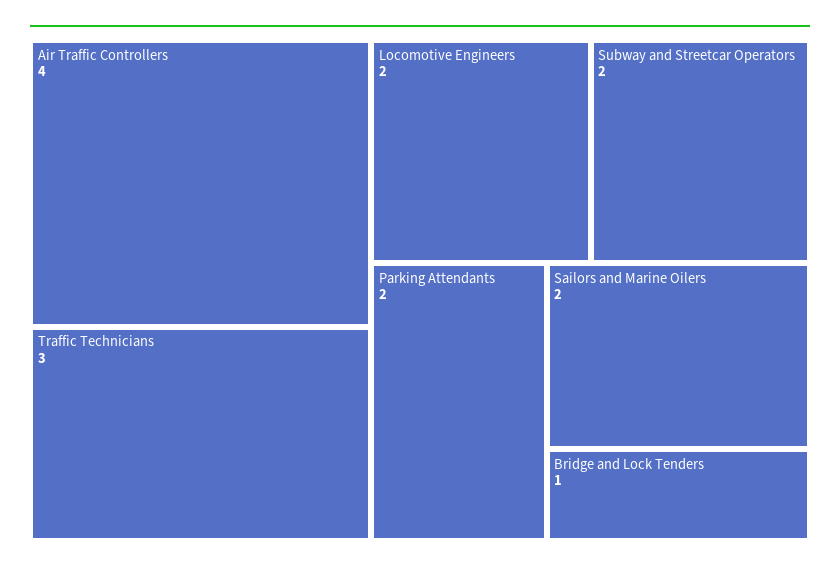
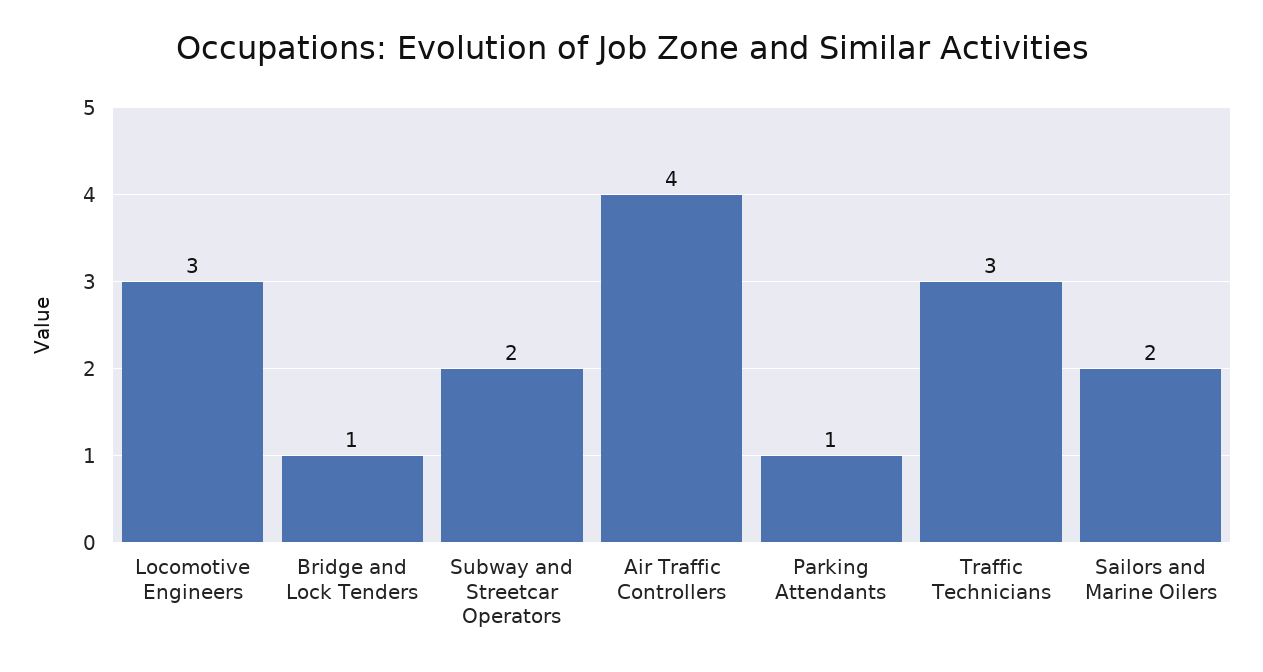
  {
    "Air Traffic Controllers": 4,
    "Traffic Technicians": 3,
-   "Locomotive Engineers": 2,
+   "Locomotive Engineers": 3,
    "Subway and Streetcar Operators": 2,
-   "Parking Attendants": 2,
+   "Parking Attendants": 1,
    "Sailors and Marine Oilers": 2,
    "Bridge and Lock Tenders": 1
  }

